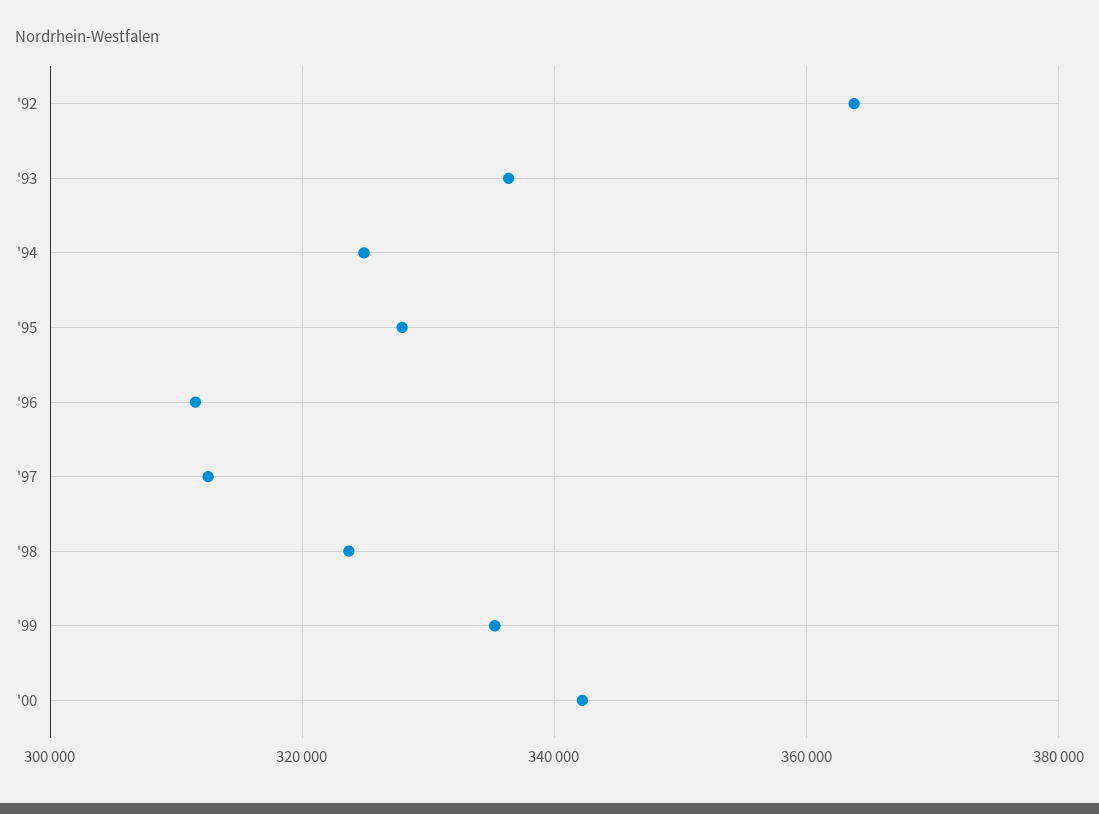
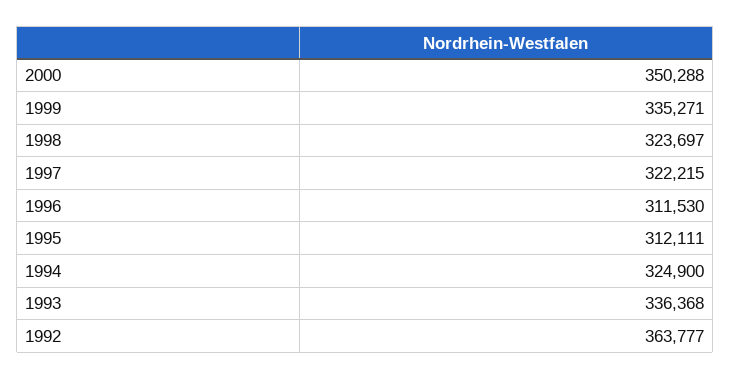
  {
    "'92": 363777,
    "'93": 336368,
    "'94": 324900,
-   "'95": 328000,
+   "'95": 312111,
    "'96": 311530,
-   "'97": 312000,
+   "'97": 322215,
    "'98": 323697,
    "'99": 335271,
-   "'00": 342000
+   "'00": 350288
  }

